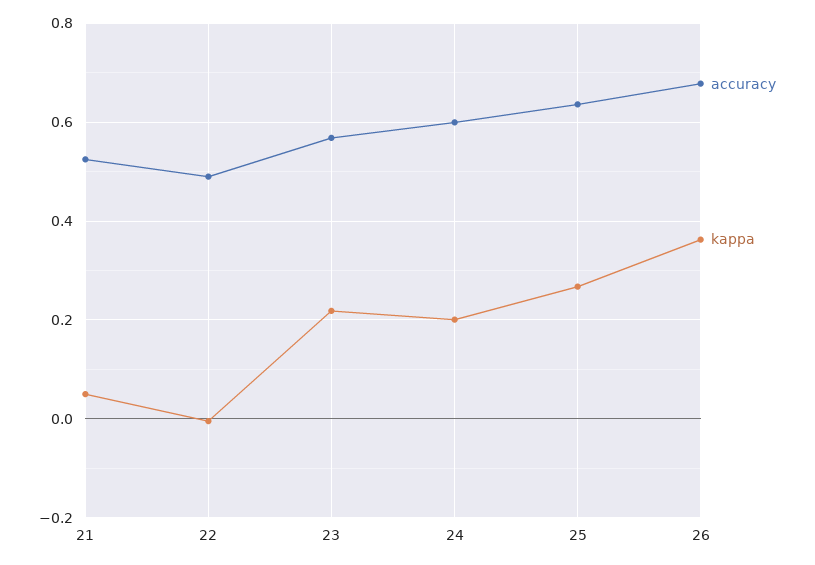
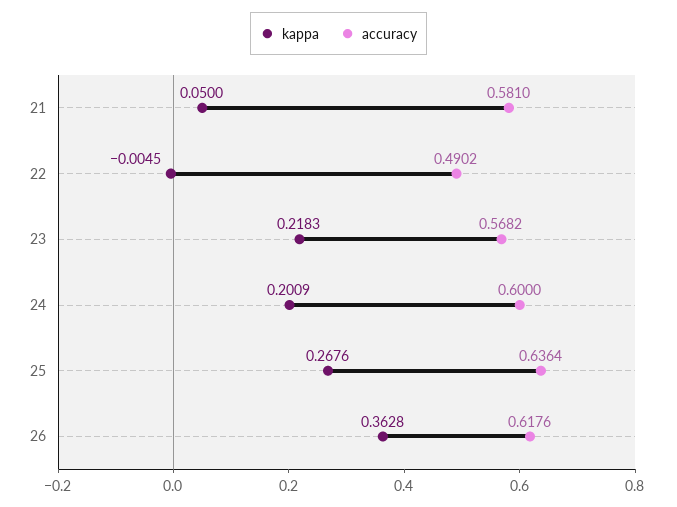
  {
    "accuracy": {
-     "21": 0.52,
+     "21": 0.581,
      "22": 0.4902,
      "23": 0.5682,
      "24": 0.6,
      "25": 0.6364,
-     "26": 0.68
+     "26": 0.6176
    },
    "kappa": {
      "21": 0.05,
      "22": -0.0045,
      "23": 0.2183,
      "24": 0.2009,
      "25": 0.2676,
      "26": 0.3628
    }
  }

